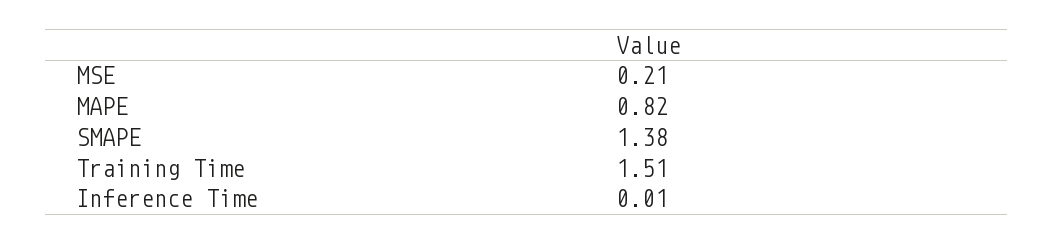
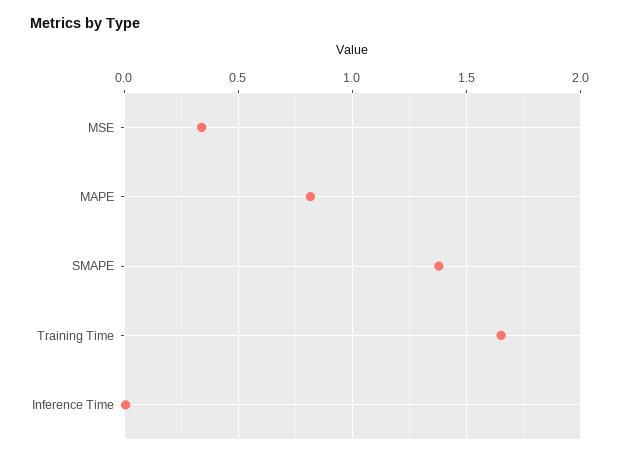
  {
-   "MSE": 0.21,
+   "MSE": 0.35,
    "MAPE": 0.82,
    "SMAPE": 1.38,
-   "Training Time": 1.51,
+   "Training Time": 1.65,
    "Inference Time": 0.01
  }

